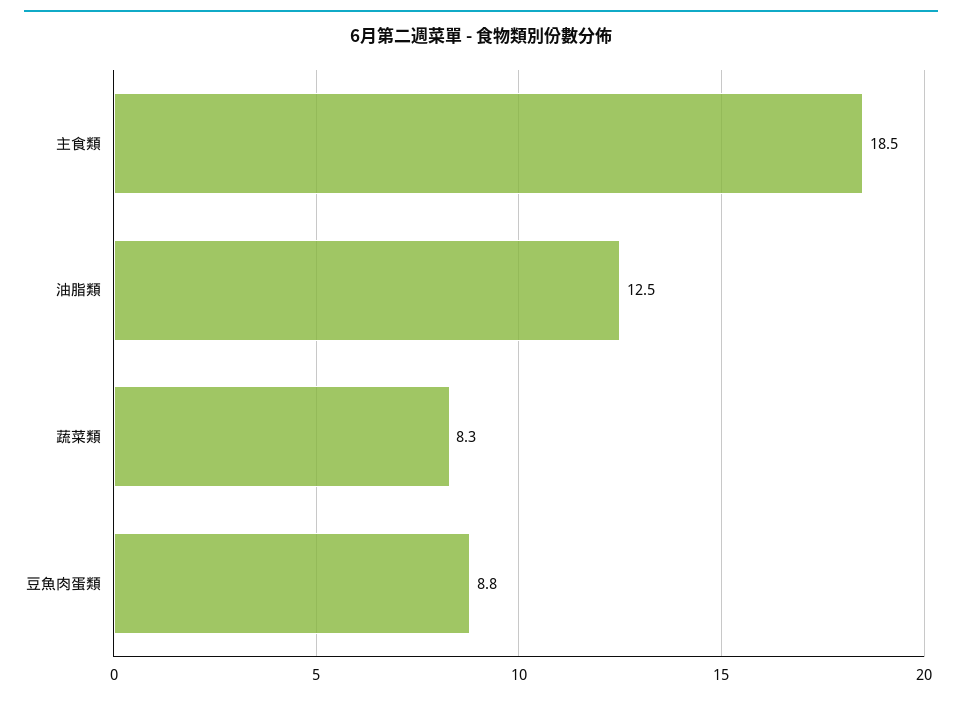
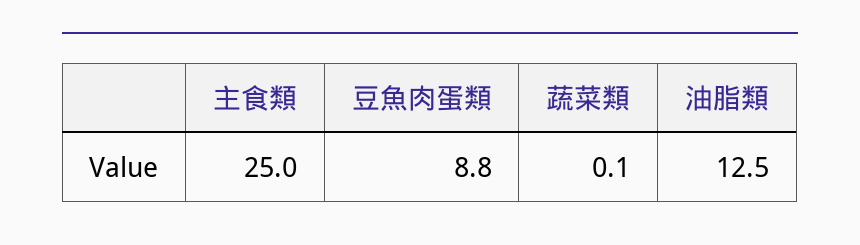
  {
-   "主食類": 18.5,
+   "主食類": 25,
    "油脂類": 12.5,
-   "蔬菜類": 8.3,
+   "蔬菜類": 0.1,
    "豆魚肉蛋類": 8.8
  }

